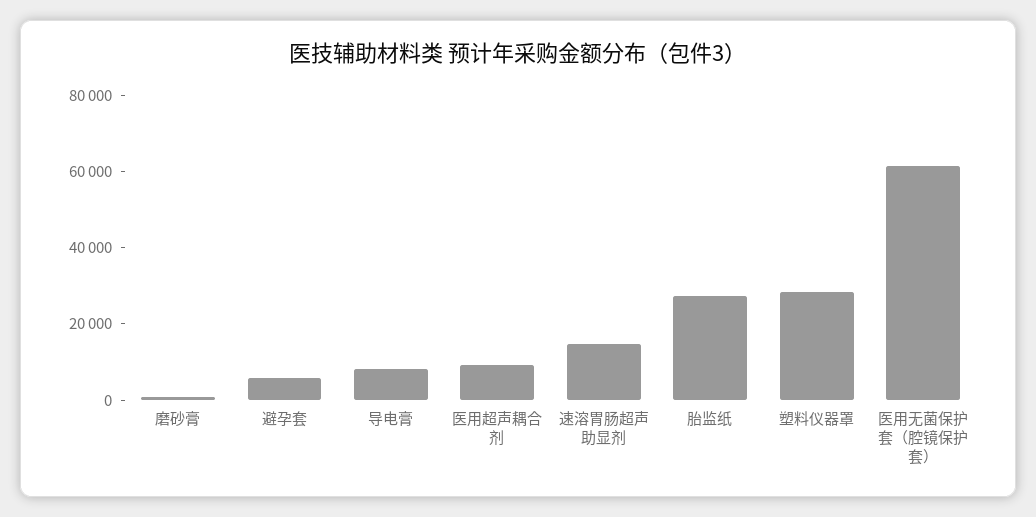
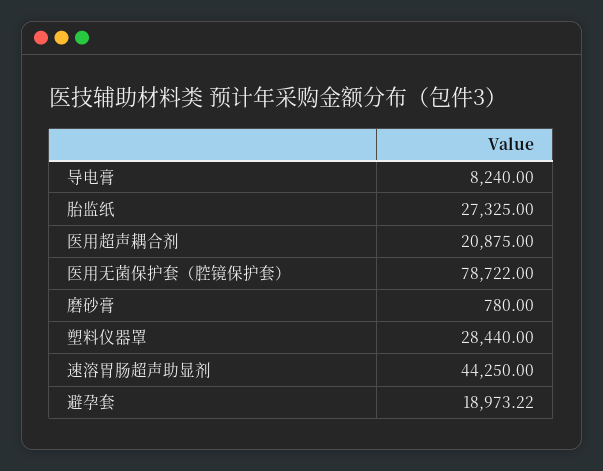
  {
    "磨砂膏": 780,
-   "避孕套": 5000,
+   "避孕套": 18973.22,
    "导电膏": 8240,
-   "医用超声耦合剂": 10000,
+   "医用超声耦合剂": 20875,
-   "速溶胃肠超声助显剂": 15000,
+   "速溶胃肠超声助显剂": 44250,
    "胎监纸": 27325,
    "塑料仪器罩": 28440,
-   "医用无菌保护套（腔镜保护套）": 60000
+   "医用无菌保护套（腔镜保护套）": 78722
  }

